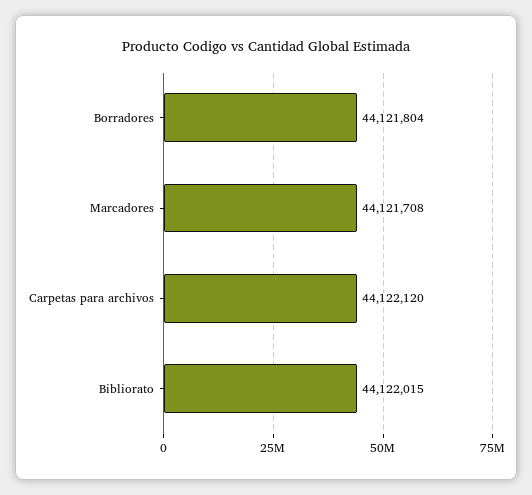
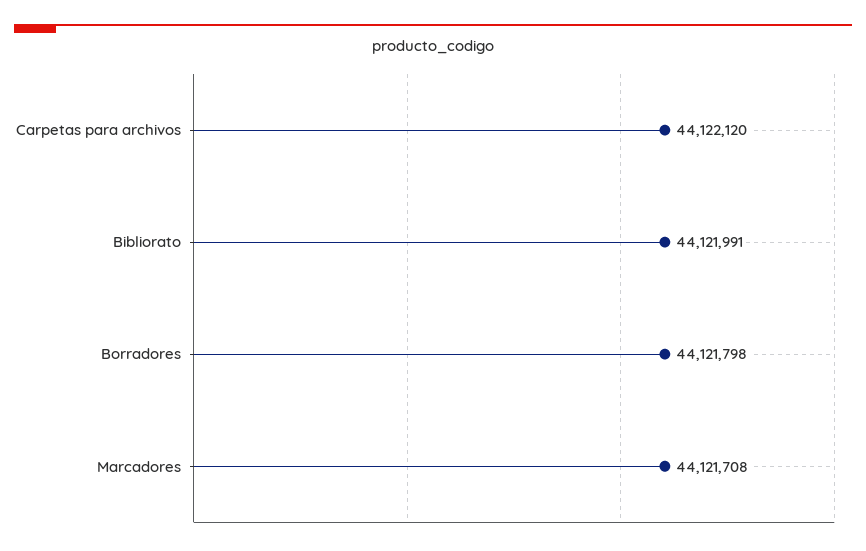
  {
-   "Borradores": 44121804,
+   "Borradores": 44121798,
    "Marcadores": 44121708,
    "Carpetas para archivos": 44122120,
-   "Bibliorato": 44122015
+   "Bibliorato": 44121991
  }

